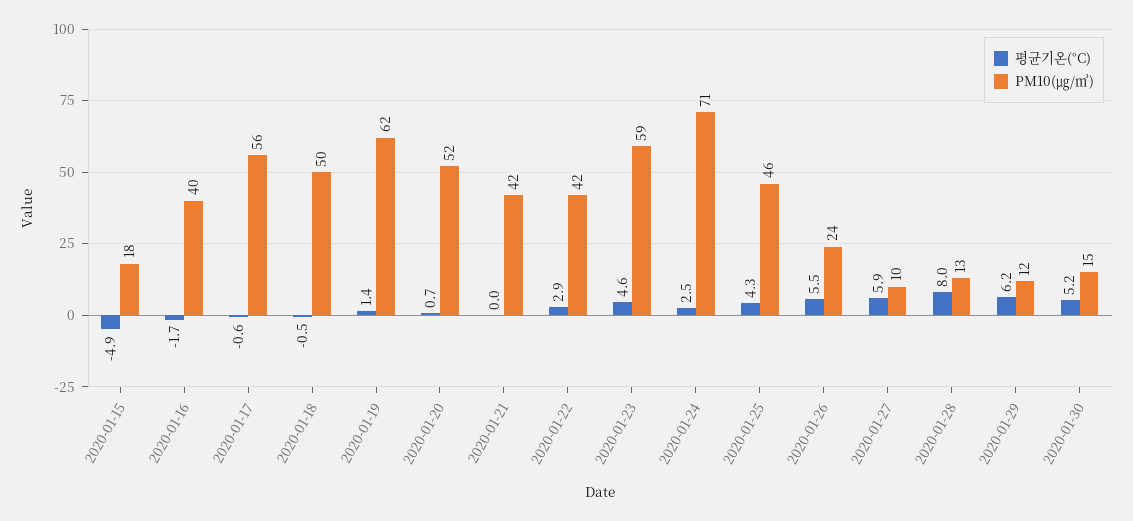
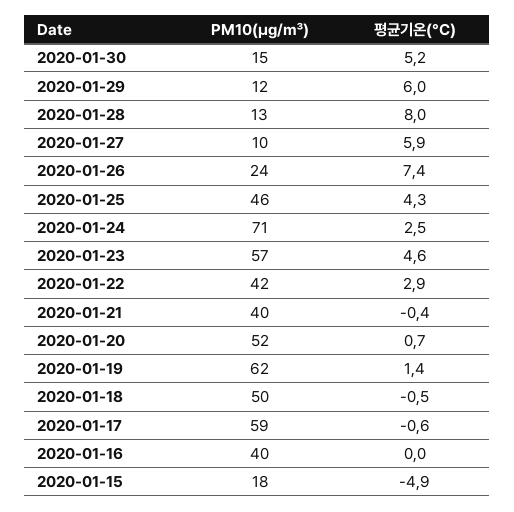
  {
    "평균기온(°C)": {
      "2020-01-15": -4.9,
-     "2020-01-16": -1.7,
+     "2020-01-16": 0,
      "2020-01-17": -0.6,
      "2020-01-18": -0.5,
      "2020-01-19": 1.4,
      "2020-01-20": 0.7,
-     "2020-01-21": 0,
+     "2020-01-21": -0.4,
      "2020-01-22": 2.9,
      "2020-01-23": 4.6,
      "2020-01-24": 2.5,
      "2020-01-25": 4.3,
-     "2020-01-26": 5.5,
+     "2020-01-26": 7.4,
      "2020-01-27": 5.9,
      "2020-01-28": 8,
-     "2020-01-29": 6.2,
+     "2020-01-29": 6,
      "2020-01-30": 5.2
    },
    "PM10(㎍/㎥)": {
      "2020-01-15": 18,
      "2020-01-16": 40,
-     "2020-01-17": 56,
+     "2020-01-17": 59,
      "2020-01-18": 50,
      "2020-01-19": 62,
      "2020-01-20": 52,
-     "2020-01-21": 42,
+     "2020-01-21": 40,
      "2020-01-22": 42,
-     "2020-01-23": 59,
+     "2020-01-23": 57,
      "2020-01-24": 71,
      "2020-01-25": 46,
      "2020-01-26": 24,
      "2020-01-27": 10,
      "2020-01-28": 13,
      "2020-01-29": 12,
      "2020-01-30": 15
    }
  }

